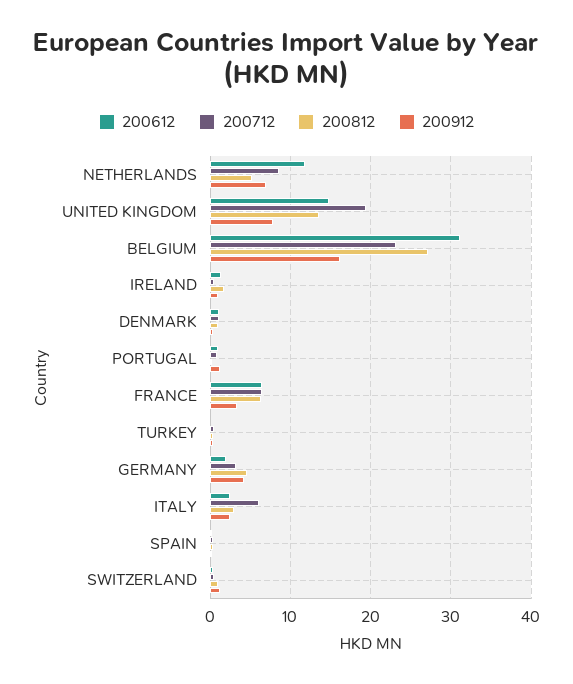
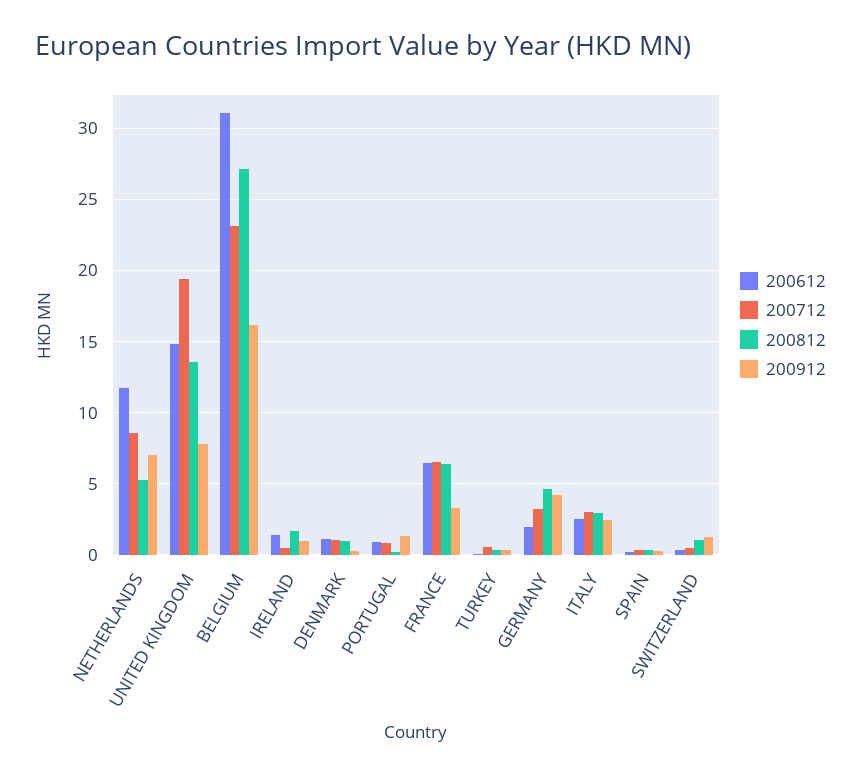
  {
    "200612": {
      "NETHERLANDS": 12,
      "UNITED KINGDOM": 15,
      "BELGIUM": 31,
      "IRELAND": 1.5,
      "DENMARK": 1,
      "PORTUGAL": 1,
      "FRANCE": 6.5,
      "TURKEY": 0,
      "GERMANY": 2,
      "ITALY": 2.5,
      "SPAIN": 0,
      "SWITZERLAND": 0.5
    },
    "200712": {
      "NETHERLANDS": 8.5,
      "UNITED KINGDOM": 19.5,
      "BELGIUM": 23,
      "IRELAND": 0.5,
      "DENMARK": 1,
      "PORTUGAL": 1,
      "FRANCE": 6.5,
      "TURKEY": 0.5,
      "GERMANY": 3,
-     "ITALY": 6,
+     "ITALY": 3,
      "SPAIN": 0.5,
      "SWITZERLAND": 0.5
    },
    "200812": {
      "NETHERLANDS": 5,
      "UNITED KINGDOM": 13.5,
      "BELGIUM": 27,
      "IRELAND": 1.5,
      "DENMARK": 1,
      "PORTUGAL": 0,
      "FRANCE": 6.5,
      "TURKEY": 0.5,
      "GERMANY": 4.5,
      "ITALY": 3,
      "SPAIN": 0.5,
      "SWITZERLAND": 1
    },
    "200912": {
      "NETHERLANDS": 7,
      "UNITED KINGDOM": 8,
      "BELGIUM": 16,
      "IRELAND": 1,
      "DENMARK": 0.5,
      "PORTUGAL": 1.5,
      "FRANCE": 3.5,
      "TURKEY": 0.5,
      "GERMANY": 4,
      "ITALY": 2.5,
      "SPAIN": 0.5,
      "SWITZERLAND": 1
    }
  }

